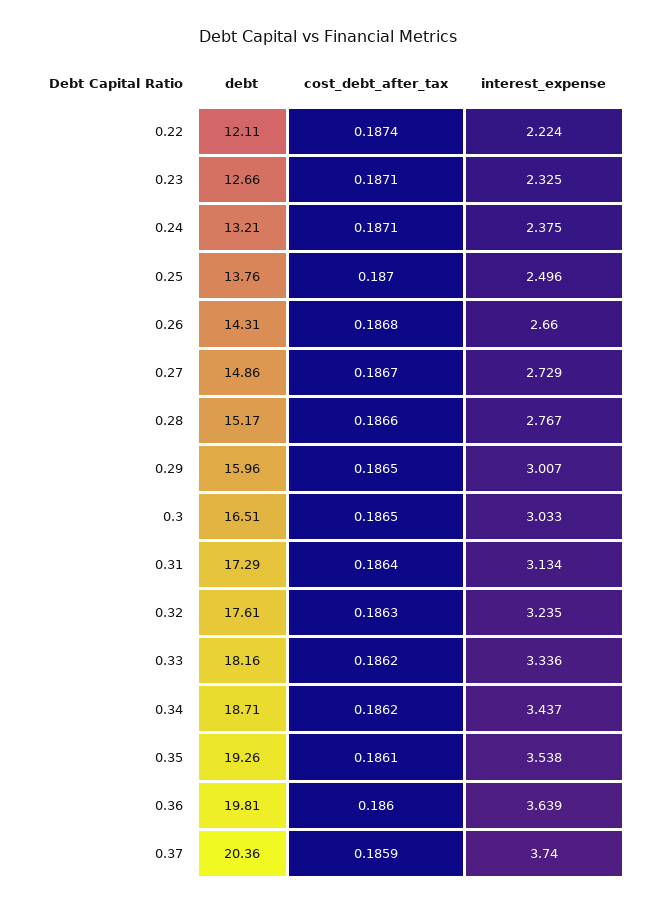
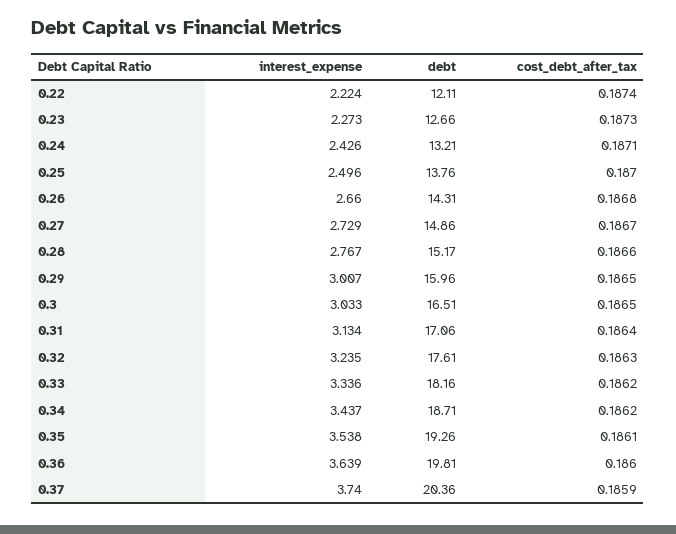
  {
    "debt": {
      "0.22": 12.11,
      "0.23": 12.66,
      "0.24": 13.21,
      "0.25": 13.76,
      "0.26": 14.31,
      "0.27": 14.86,
      "0.28": 15.17,
      "0.29": 15.96,
      "0.3": 16.51,
-     "0.31": 17.29,
+     "0.31": 17.06,
      "0.32": 17.61,
      "0.33": 18.16,
      "0.34": 18.71,
      "0.35": 19.26,
      "0.36": 19.81,
      "0.37": 20.36
    },
    "cost_debt_after_tax": {
      "0.22": 0.1874,
-     "0.23": 0.1871,
+     "0.23": 0.1873,
      "0.24": 0.1871,
      "0.25": 0.187,
      "0.26": 0.1868,
      "0.27": 0.1867,
      "0.28": 0.1866,
      "0.29": 0.1865,
      "0.3": 0.1865,
      "0.31": 0.1864,
      "0.32": 0.1863,
      "0.33": 0.1862,
      "0.34": 0.1862,
      "0.35": 0.1861,
      "0.36": 0.186,
      "0.37": 0.1859
    },
    "interest_expense": {
      "0.22": 2.224,
-     "0.23": 2.325,
+     "0.23": 2.273,
-     "0.24": 2.375,
+     "0.24": 2.426,
      "0.25": 2.496,
      "0.26": 2.66,
      "0.27": 2.729,
      "0.28": 2.767,
      "0.29": 3.007,
      "0.3": 3.033,
      "0.31": 3.134,
      "0.32": 3.235,
      "0.33": 3.336,
      "0.34": 3.437,
      "0.35": 3.538,
      "0.36": 3.639,
      "0.37": 3.74
    }
  }

